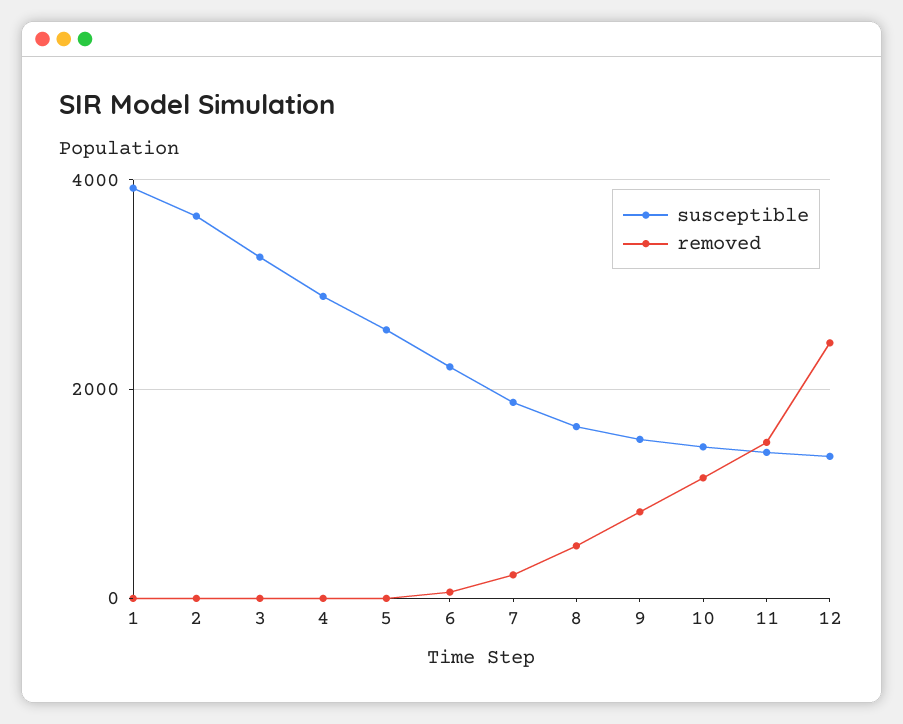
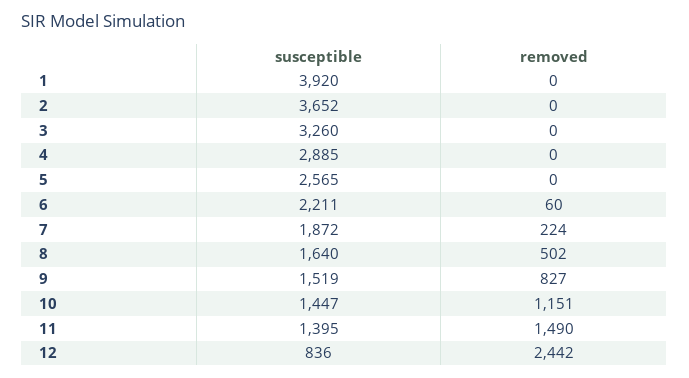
  {
    "susceptible": {
      "1": 3920,
      "2": 3652,
      "3": 3260,
      "4": 2885,
      "5": 2565,
      "6": 2211,
      "7": 1872,
      "8": 1640,
      "9": 1519,
      "10": 1447,
      "11": 1395,
-     "12": 1400
+     "12": 836
    },
    "removed": {
      "1": 0,
      "2": 0,
      "3": 0,
      "4": 0,
      "5": 0,
      "6": 60,
      "7": 224,
      "8": 502,
      "9": 827,
      "10": 1151,
      "11": 1490,
      "12": 2442
    }
  }

